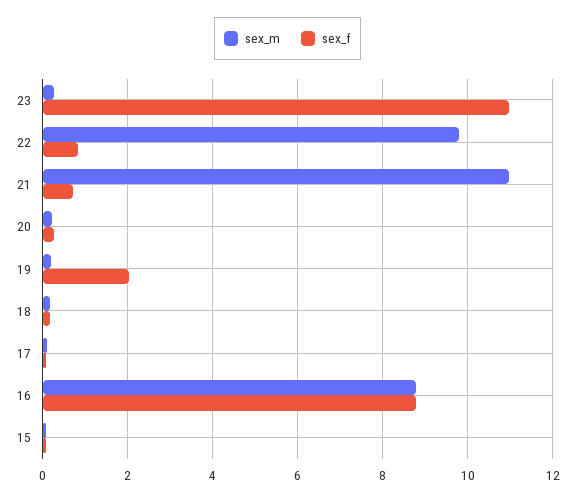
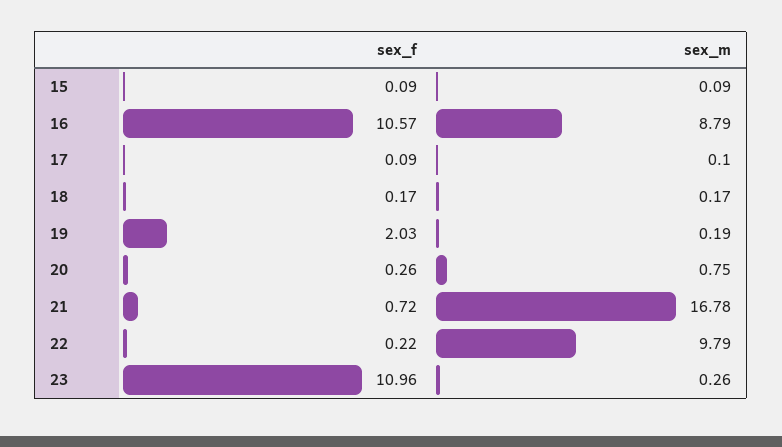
  {
    "sex_m": {
      "23": 0.26,
      "22": 9.79,
-     "21": 11,
+     "21": 16.78,
-     "20": 0.2,
+     "20": 0.75,
      "19": 0.19,
      "18": 0.17,
      "17": 0.1,
      "16": 8.79,
      "15": 0.09
    },
    "sex_f": {
      "23": 10.96,
-     "22": 0.8,
+     "22": 0.22,
      "21": 0.72,
      "20": 0.26,
      "19": 2.03,
      "18": 0.17,
      "17": 0.09,
-     "16": 8.8,
+     "16": 10.57,
      "15": 0.09
    }
  }

